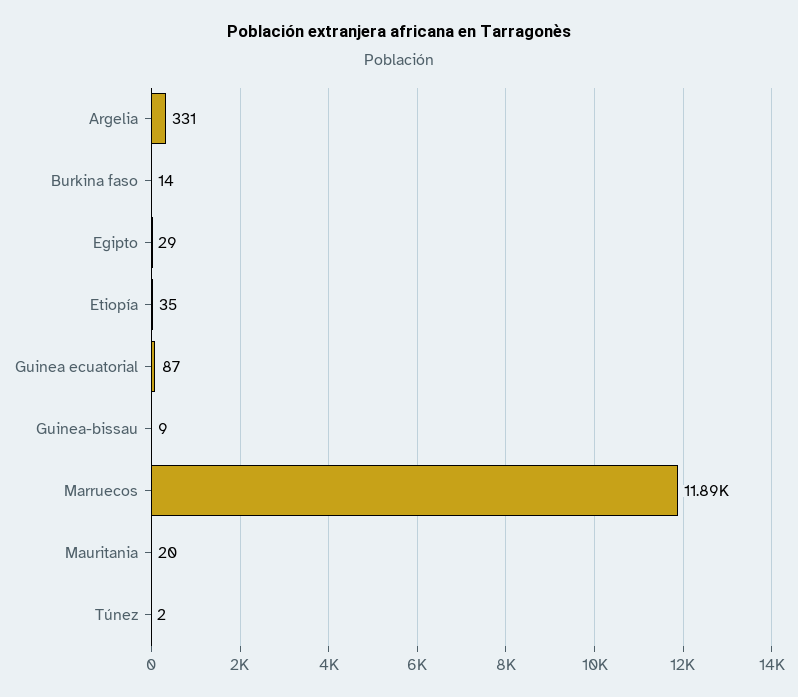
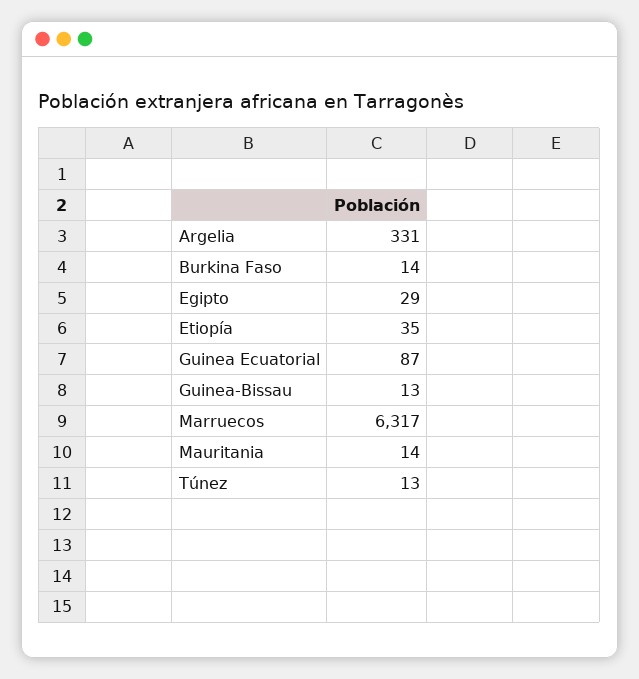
  {
    "Argelia": 331,
    "Burkina faso": 14,
    "Egipto": 29,
    "Etiopía": 35,
    "Guinea ecuatorial": 87,
-   "Guinea-bissau": 9,
+   "Guinea-bissau": 13,
-   "Marruecos": 11890,
+   "Marruecos": 6317,
-   "Mauritania": 20,
+   "Mauritania": 14,
-   "Túnez": 2
+   "Túnez": 13
  }

